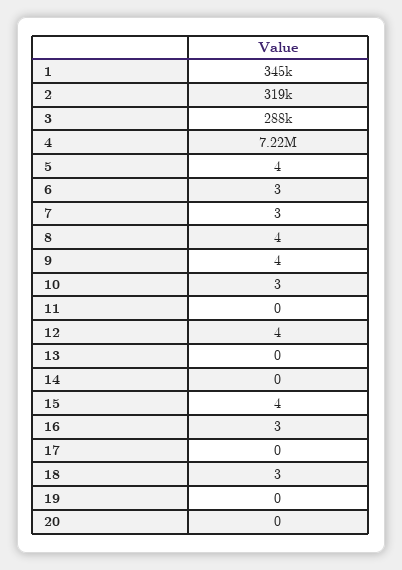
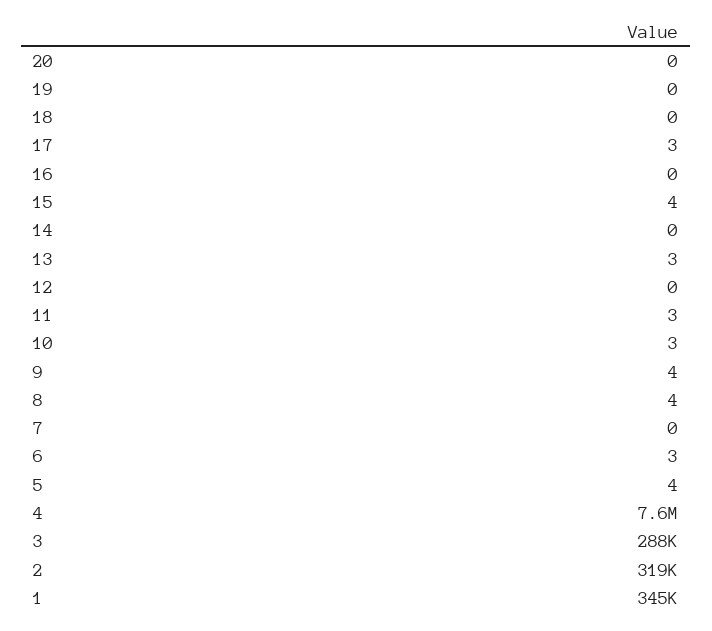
  {
    "1": 345000,
    "2": 319000,
    "3": 288000,
-   "4": 7220000,
+   "4": 7600000,
    "5": 4,
    "6": 3,
-   "7": 3,
+   "7": 0,
    "8": 4,
    "9": 4,
    "10": 3,
-   "11": 0,
+   "11": 3,
-   "12": 4,
+   "12": 0,
-   "13": 0,
+   "13": 3,
    "14": 0,
    "15": 4,
-   "16": 3,
+   "16": 0,
-   "17": 0,
+   "17": 3,
-   "18": 3,
+   "18": 0,
    "19": 0,
    "20": 0
  }

